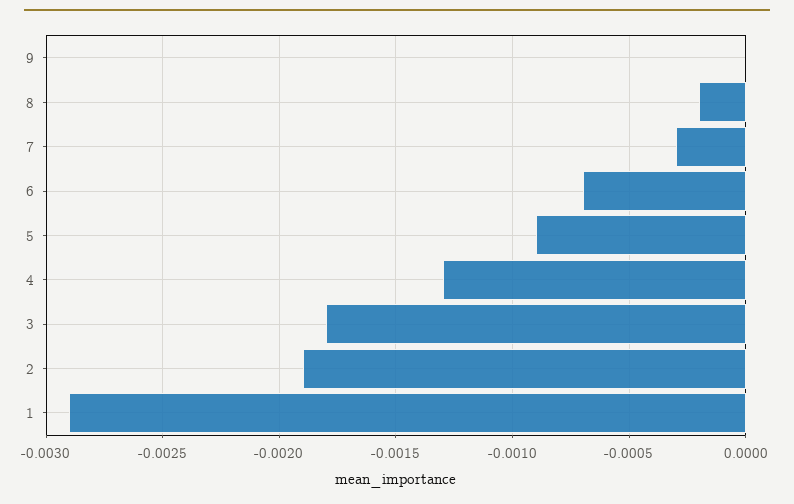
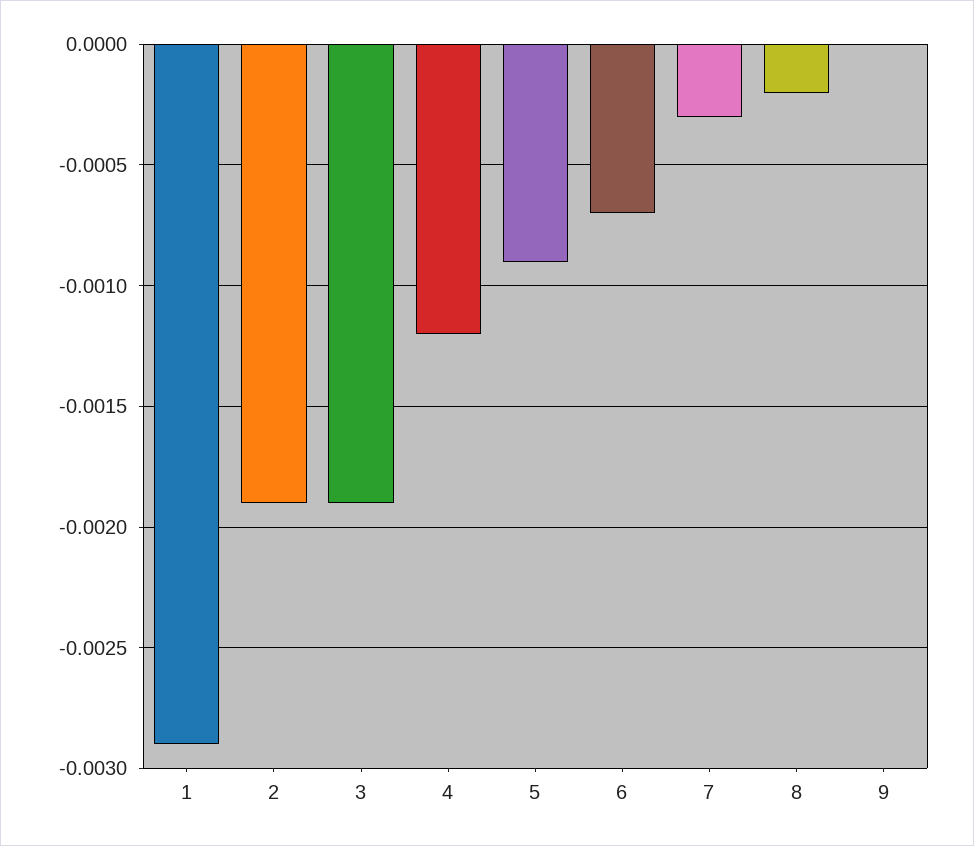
  {
    "9": 0,
    "8": -0.0002,
    "7": -0.0003,
    "6": -0.0007,
    "5": -0.0009,
-   "4": -0.0013,
+   "4": -0.0012,
-   "3": -0.0018,
+   "3": -0.0019,
    "2": -0.0019,
    "1": -0.0029
  }

